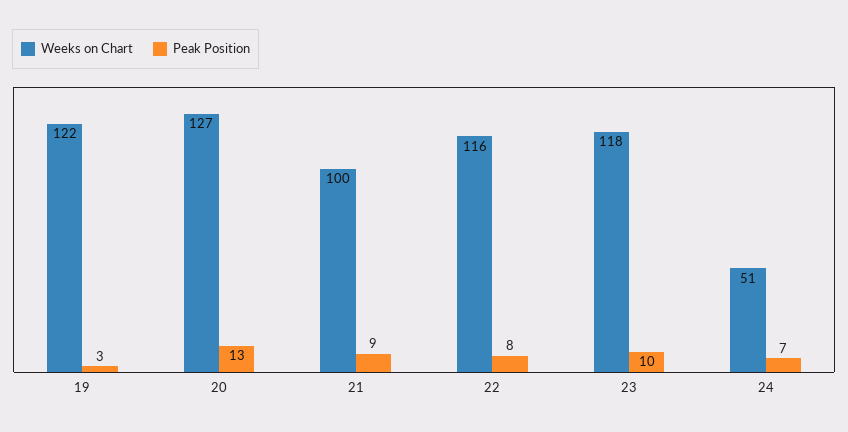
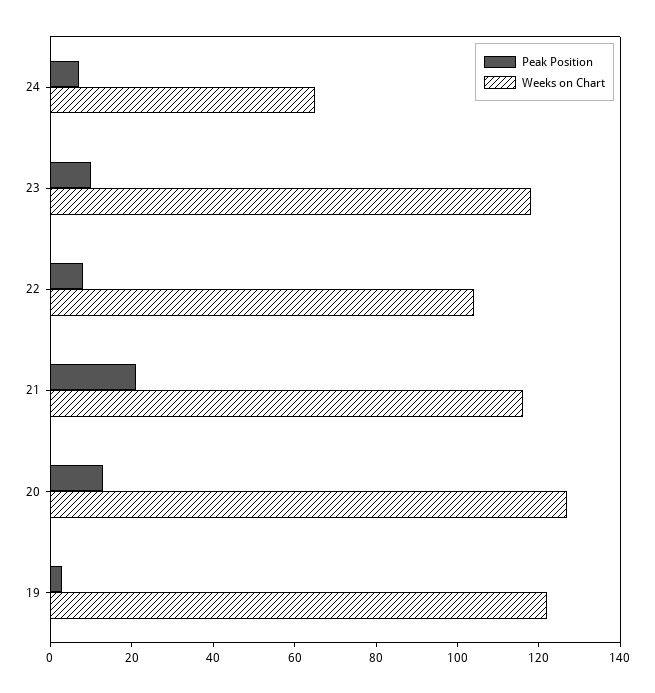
  {
    "Weeks on Chart": {
      "19": 122,
      "20": 127,
-     "21": 100,
+     "21": 115,
-     "22": 116,
+     "22": 105,
      "23": 118,
-     "24": 51
+     "24": 65
    },
    "Peak Position": {
      "19": 3,
      "20": 13,
-     "21": 9,
+     "21": 20,
      "22": 8,
      "23": 10,
      "24": 7
    }
  }

